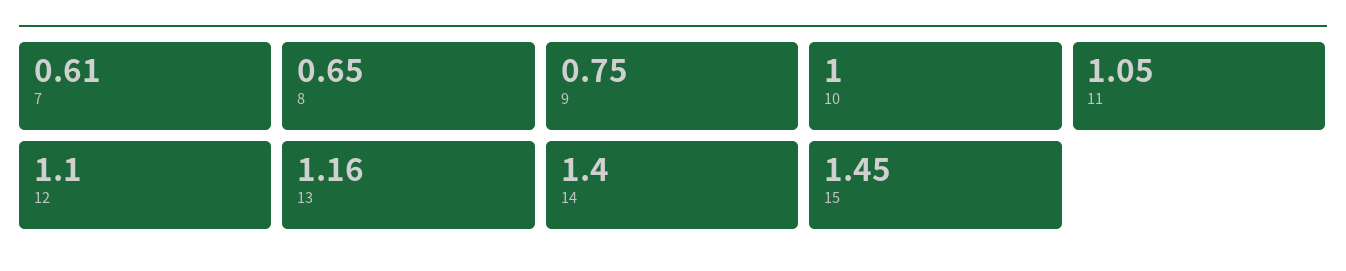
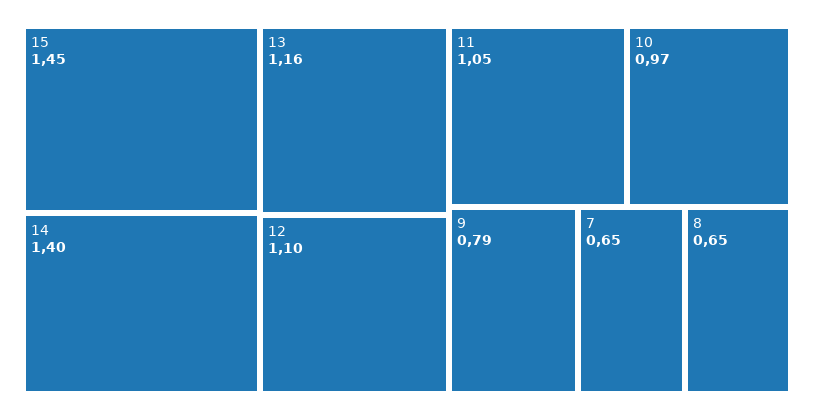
  {
-   "7": 0.61,
+   "7": 0.65,
    "8": 0.65,
-   "9": 0.75,
+   "9": 0.79,
-   "10": 1,
+   "10": 0.97,
    "11": 1.05,
    "12": 1.1,
    "13": 1.16,
    "14": 1.4,
    "15": 1.45
  }

